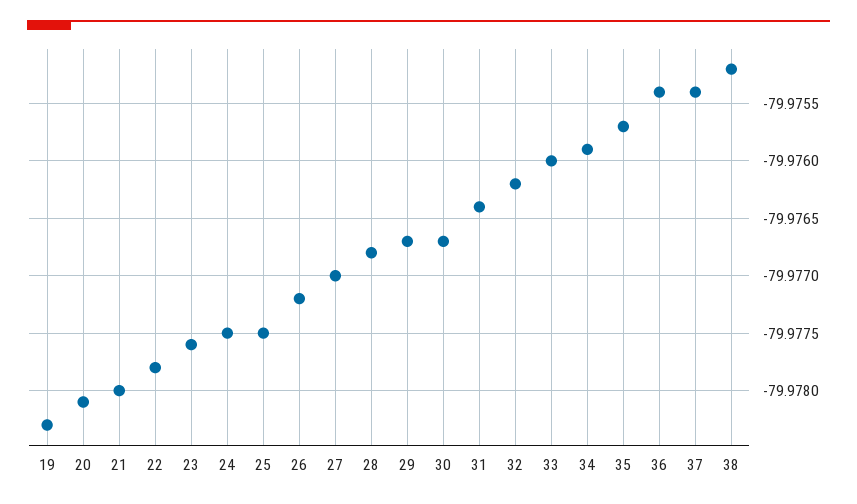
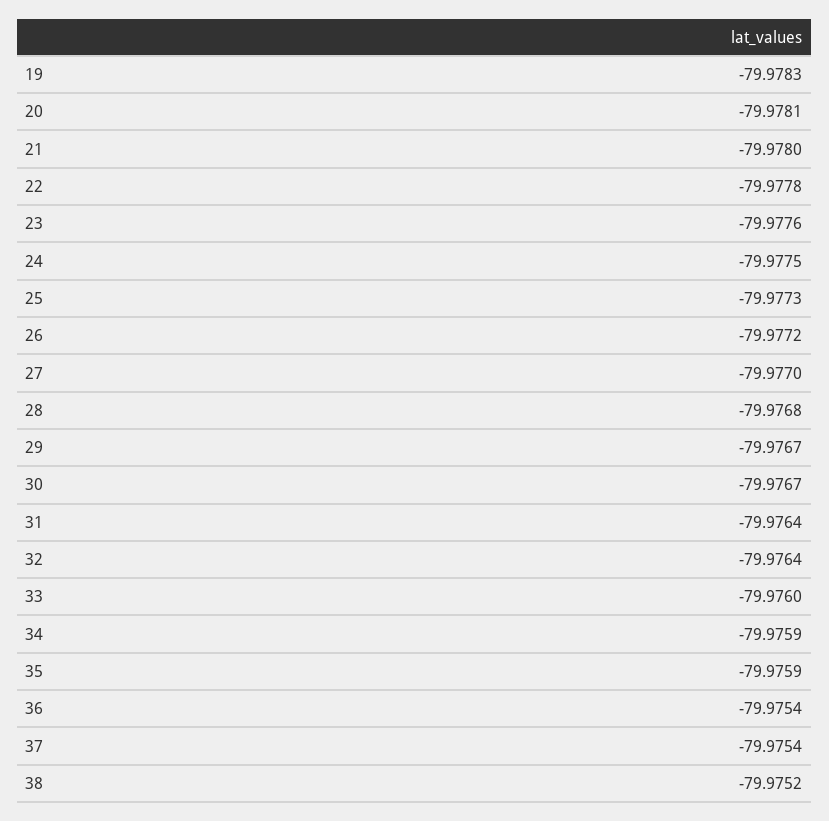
  {
    "19": -79.9783,
    "20": -79.9781,
    "21": -79.978,
    "22": -79.9778,
    "23": -79.9776,
    "24": -79.9775,
-   "25": -79.9775,
+   "25": -79.9773,
    "26": -79.9772,
    "27": -79.977,
    "28": -79.9768,
    "29": -79.9767,
    "30": -79.9767,
    "31": -79.9764,
-   "32": -79.9762,
+   "32": -79.9764,
    "33": -79.976,
    "34": -79.9759,
-   "35": -79.9757,
+   "35": -79.9759,
    "36": -79.9754,
    "37": -79.9754,
    "38": -79.9752
  }

